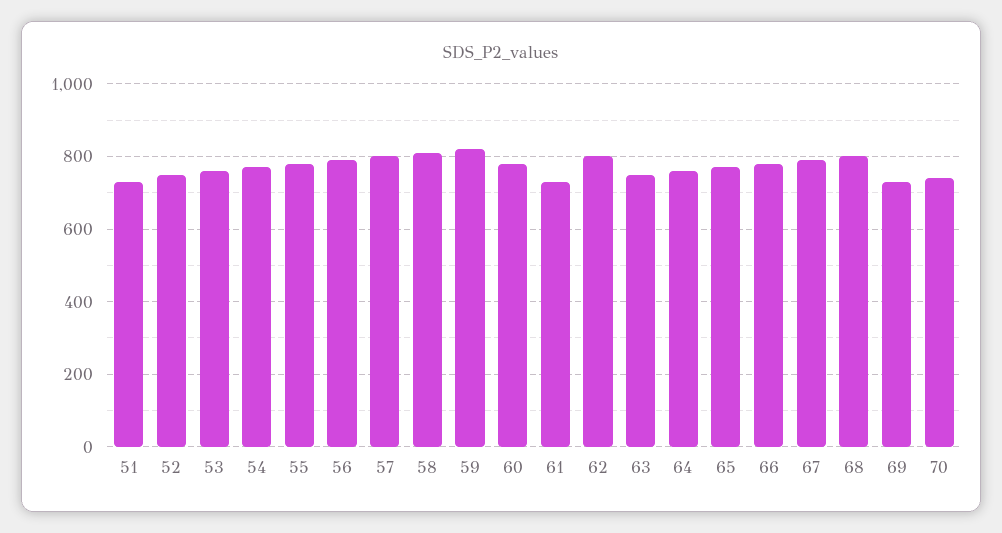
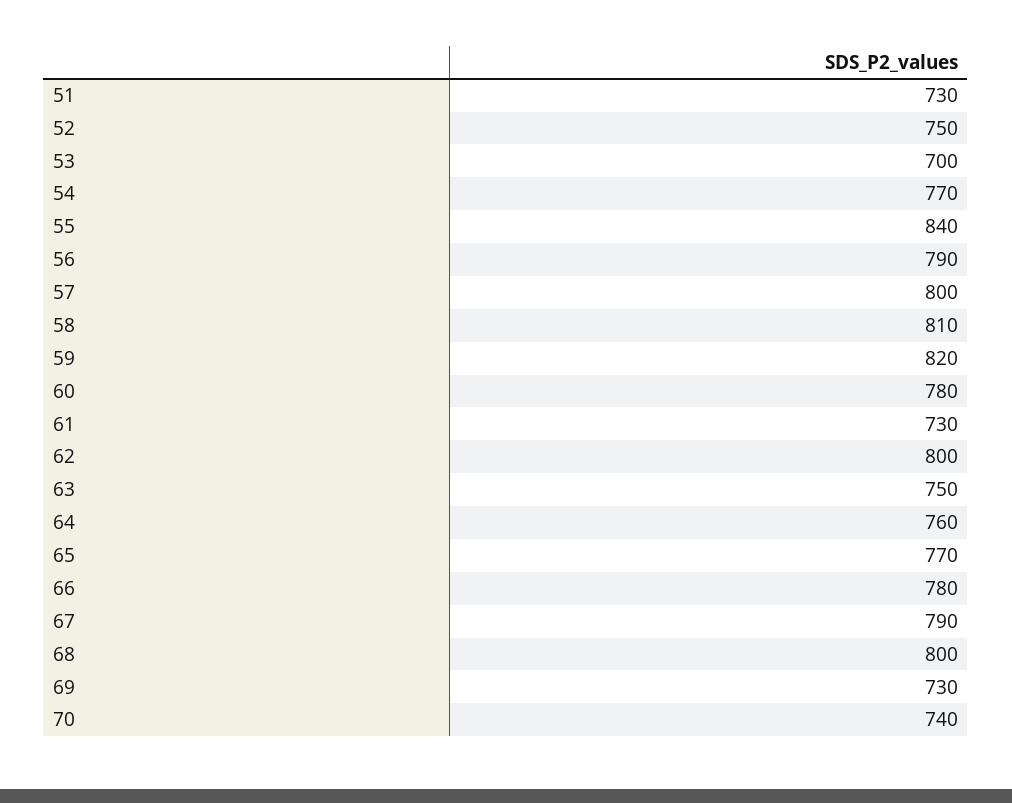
  {
    "51": 730,
    "52": 750,
-   "53": 760,
+   "53": 700,
    "54": 770,
-   "55": 780,
+   "55": 840,
    "56": 790,
    "57": 800,
    "58": 810,
    "59": 820,
    "60": 780,
    "61": 730,
    "62": 800,
    "63": 750,
    "64": 760,
    "65": 770,
    "66": 780,
    "67": 790,
    "68": 800,
    "69": 730,
    "70": 740
  }

